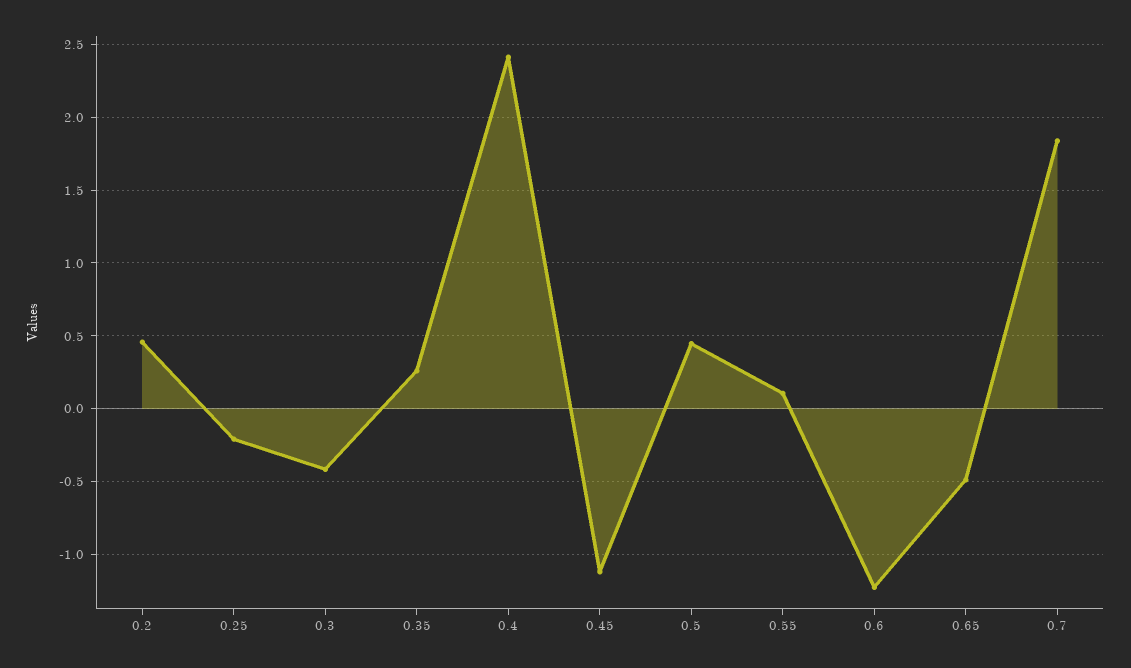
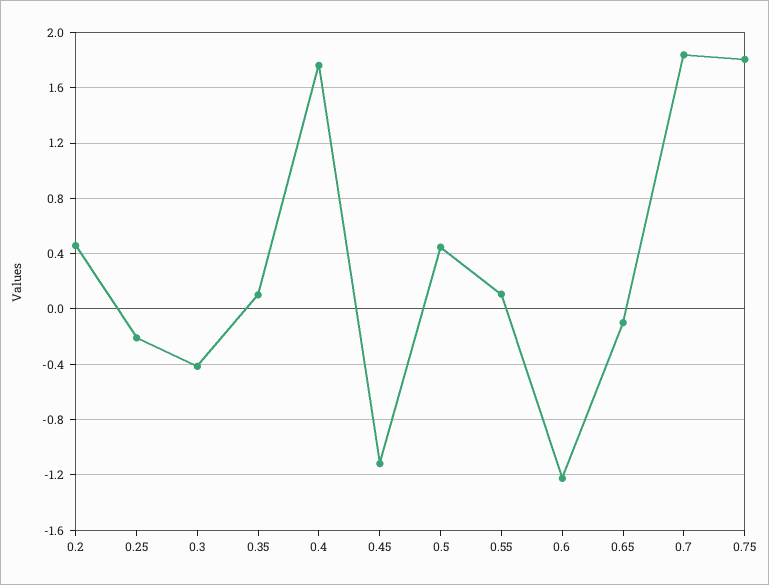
  {
    "0.2": 0.45,
    "0.25": -0.2,
    "0.3": -0.4,
-   "0.35": 0.25,
+   "0.35": 0.1,
-   "0.4": 2.4,
+   "0.4": 1.75,
    "0.45": -1.1,
    "0.5": 0.45,
    "0.55": 0.1,
    "0.6": -1.2,
-   "0.65": -0.5,
+   "0.65": -0.1,
-   "0.7": 1.85
+   "0.7": 1.85,
+   "0.75": 1.8
  }

